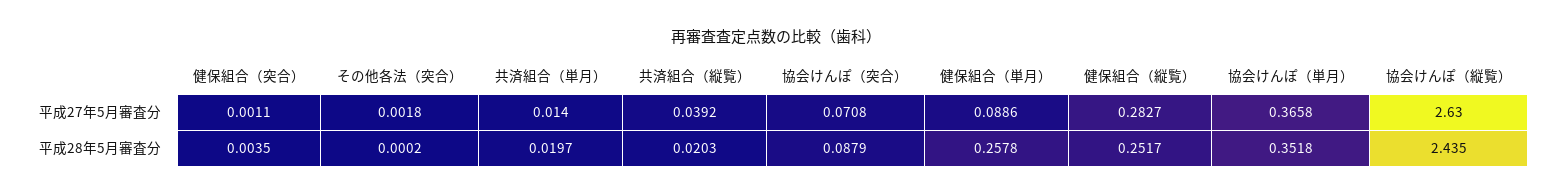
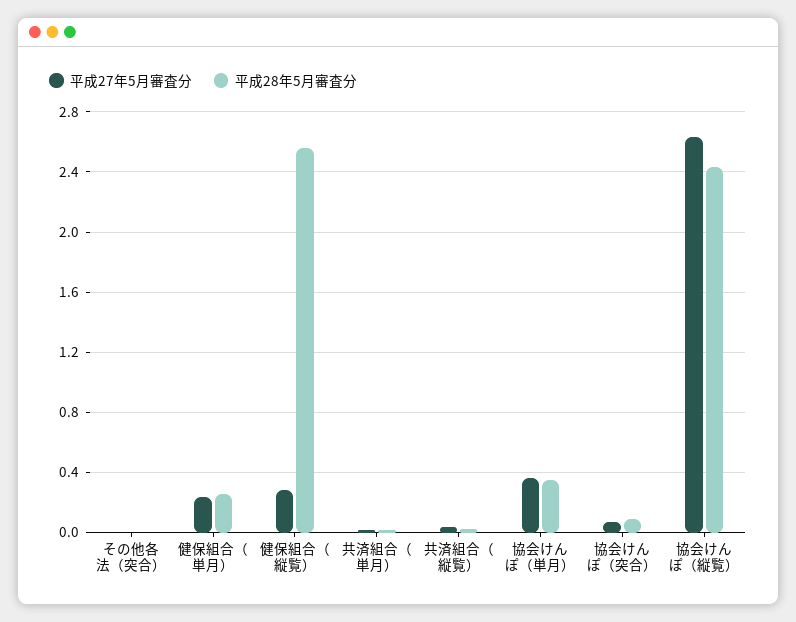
  {
    "平成27年5月審査分": {
-     "健保組合（突合）": 0.0011,
      "その他各法（突合）": 0.0018,
      "共済組合（単月）": 0.014,
      "共済組合（縦覧）": 0.0392,
      "協会けんぽ（突合）": 0.0708,
-     "健保組合（単月）": 0.0886,
+     "健保組合（単月）": 0.25,
      "健保組合（縦覧）": 0.2827,
      "協会けんぽ（単月）": 0.3658,
      "協会けんぽ（縦覧）": 2.63
    },
    "平成28年5月審査分": {
-     "健保組合（突合）": 0.0035,
      "その他各法（突合）": 0.0002,
      "共済組合（単月）": 0.0197,
      "共済組合（縦覧）": 0.0203,
      "協会けんぽ（突合）": 0.0879,
      "健保組合（単月）": 0.2578,
-     "健保組合（縦覧）": 0.2517,
+     "健保組合（縦覧）": 2.55,
      "協会けんぽ（単月）": 0.3518,
      "協会けんぽ（縦覧）": 2.435
    }
  }

